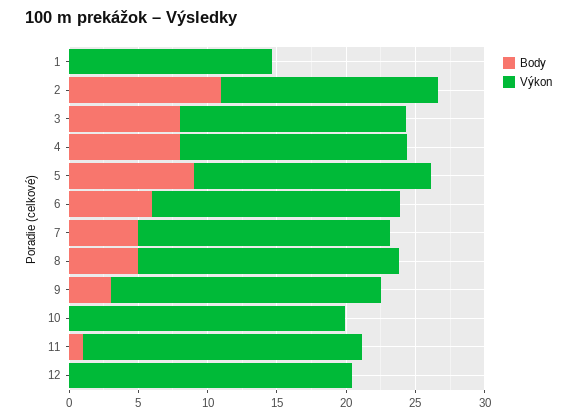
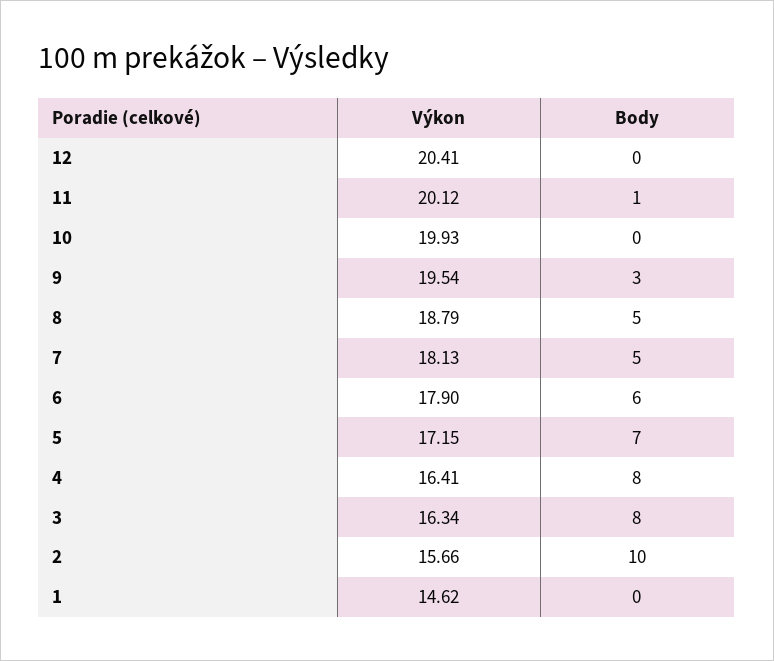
  {
    "Body": {
      "1": 0,
-     "2": 11,
+     "2": 10,
      "3": 8,
      "4": 8,
-     "5": 9,
+     "5": 7,
      "6": 6,
      "7": 5,
      "8": 5,
      "9": 3,
      "10": 0,
      "11": 1,
      "12": 0
    },
    "Výkon": {
      "1": 14.62,
      "2": 15.66,
      "3": 16.34,
      "4": 16.41,
      "5": 17.15,
      "6": 17.9,
      "7": 18.13,
      "8": 18.79,
      "9": 19.54,
      "10": 19.93,
      "11": 20.12,
      "12": 20.41
    }
  }

